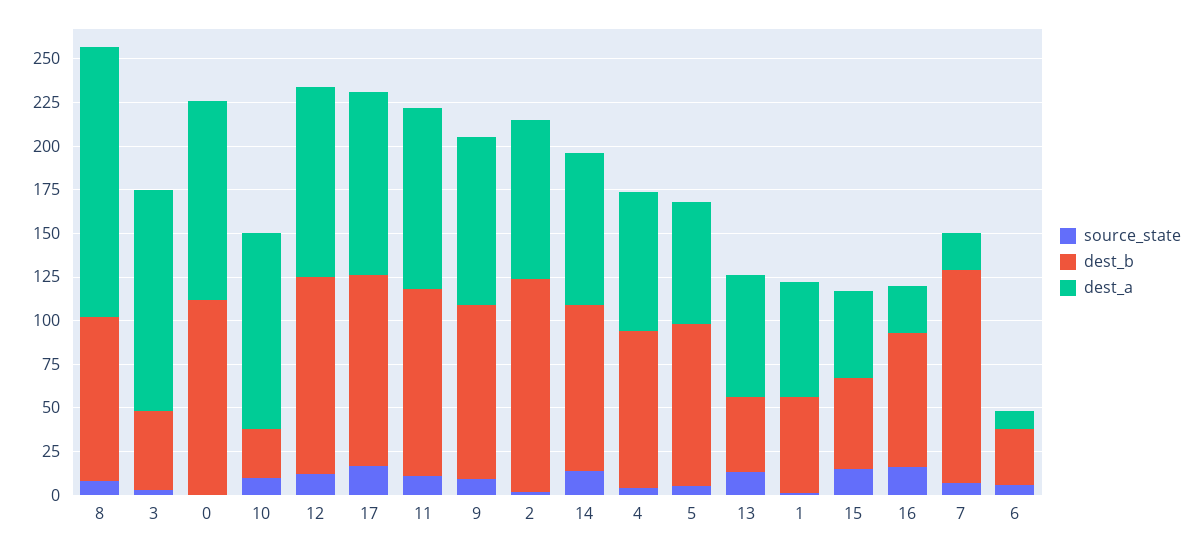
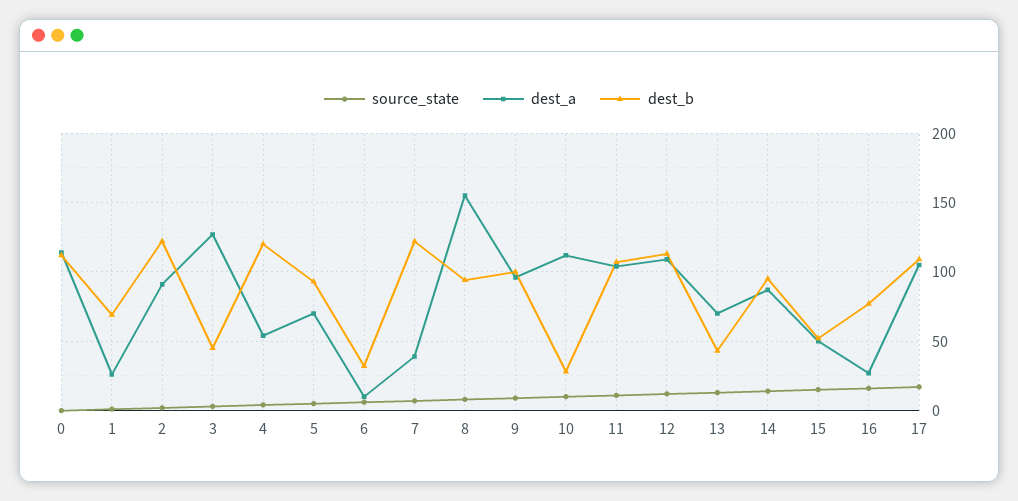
  {
    "source_state": {
      "8": 10,
      "3": 5,
      "0": 0,
      "10": 10,
      "12": 10,
      "17": 15,
      "11": 10,
      "9": 10,
      "2": 0,
      "14": 15,
      "4": 5,
      "5": 5,
      "13": 15,
      "1": 0,
      "15": 15,
      "16": 15,
      "7": 5,
      "6": 5
    },
    "dest_b": {
      "8": 95,
      "3": 45,
      "0": 110,
      "10": 30,
      "12": 115,
      "17": 110,
      "11": 105,
      "9": 100,
      "2": 120,
      "14": 95,
-     "4": 90,
+     "4": 120,
      "5": 95,
      "13": 45,
-     "1": 55,
+     "1": 70,
      "15": 50,
      "16": 75,
      "7": 120,
      "6": 30
    },
    "dest_a": {
      "8": 155,
      "3": 125,
      "0": 115,
      "10": 110,
      "12": 110,
      "17": 105,
      "11": 105,
      "9": 95,
      "2": 90,
      "14": 85,
-     "4": 80,
+     "4": 55,
      "5": 70,
      "13": 70,
-     "1": 65,
+     "1": 25,
      "15": 50,
      "16": 25,
-     "7": 20,
+     "7": 40,
      "6": 10
    }
  }

